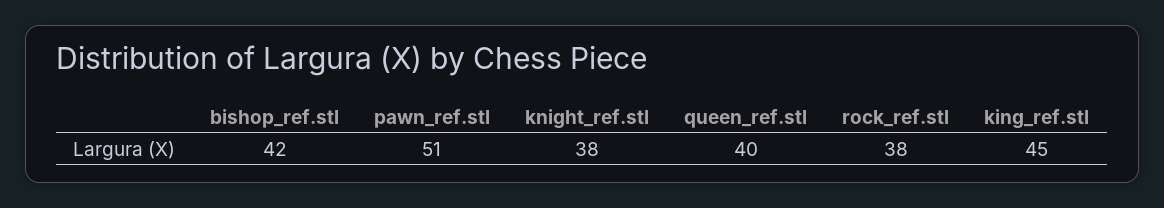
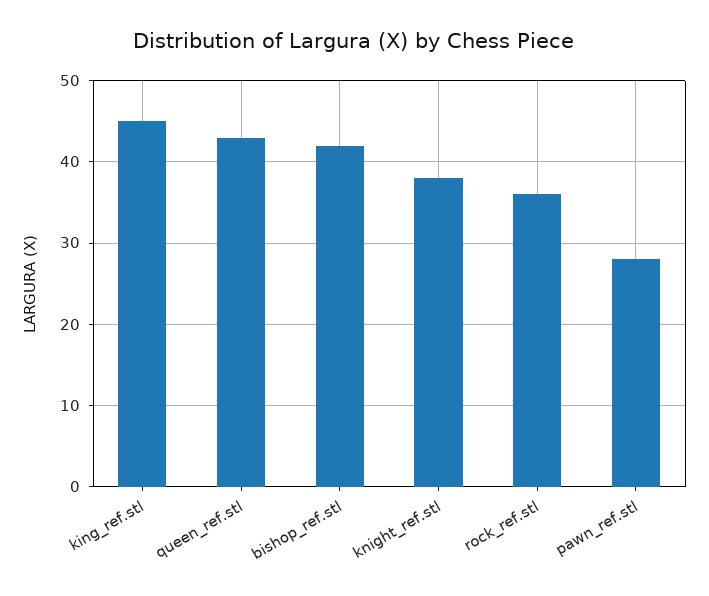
  {
    "bishop_ref.stl": 42,
-   "pawn_ref.stl": 51,
+   "pawn_ref.stl": 28,
    "knight_ref.stl": 38,
-   "queen_ref.stl": 40,
+   "queen_ref.stl": 43,
-   "rock_ref.stl": 38,
+   "rock_ref.stl": 36,
    "king_ref.stl": 45
  }

